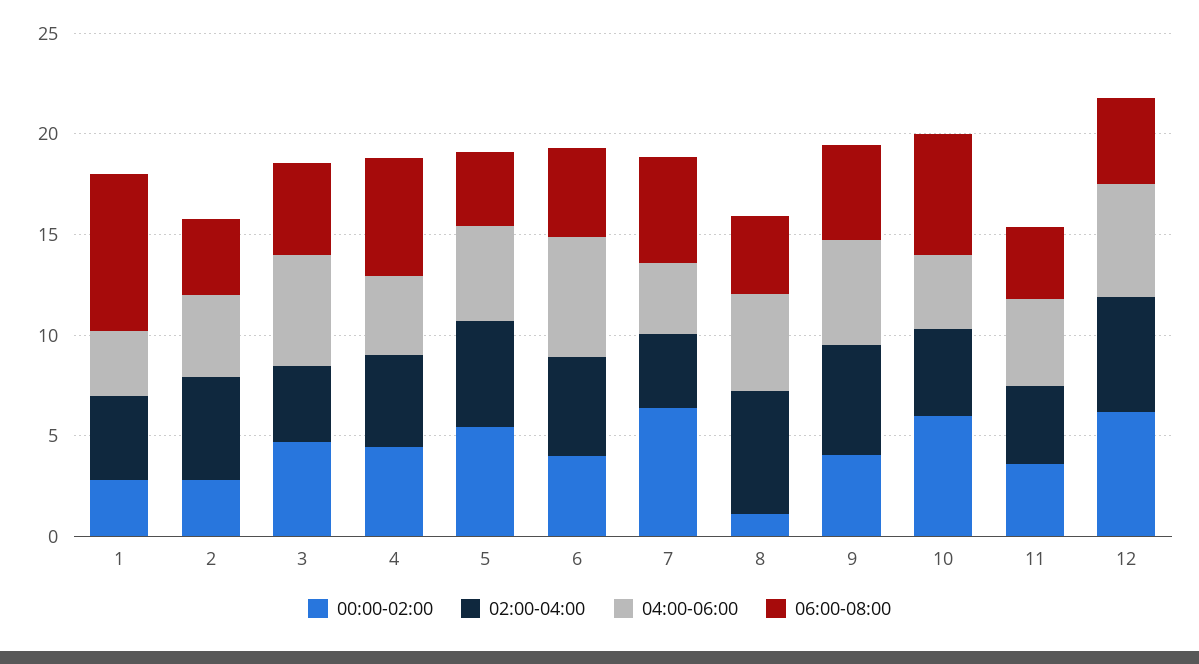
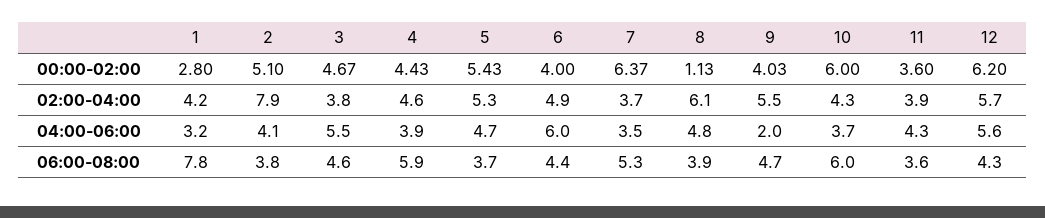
  {
    "00:00-02:00": {
      "1": 2.8,
-     "2": 3,
+     "2": 5.1,
      "3": 4.67,
      "4": 4.43,
      "5": 5.43,
      "6": 4,
      "7": 6.37,
      "8": 1.13,
      "9": 4.03,
      "10": 6,
      "11": 3.6,
      "12": 6.2
    },
    "02:00-04:00": {
      "1": 4.2,
-     "2": 5,
+     "2": 7.9,
      "3": 3.8,
      "4": 4.6,
      "5": 5.3,
      "6": 4.9,
      "7": 3.7,
      "8": 6.1,
      "9": 5.5,
      "10": 4.3,
      "11": 3.9,
      "12": 5.7
    },
    "04:00-06:00": {
      "1": 3.2,
      "2": 4.1,
      "3": 5.5,
      "4": 3.9,
      "5": 4.7,
      "6": 6,
      "7": 3.5,
      "8": 4.8,
-     "9": 5,
+     "9": 2,
      "10": 3.7,
      "11": 4.3,
      "12": 5.6
    },
    "06:00-08:00": {
      "1": 7.8,
      "2": 3.8,
      "3": 4.6,
      "4": 5.9,
      "5": 3.7,
      "6": 4.4,
      "7": 5.3,
      "8": 3.9,
      "9": 4.7,
      "10": 6,
      "11": 3.6,
      "12": 4.3
    }
  }

